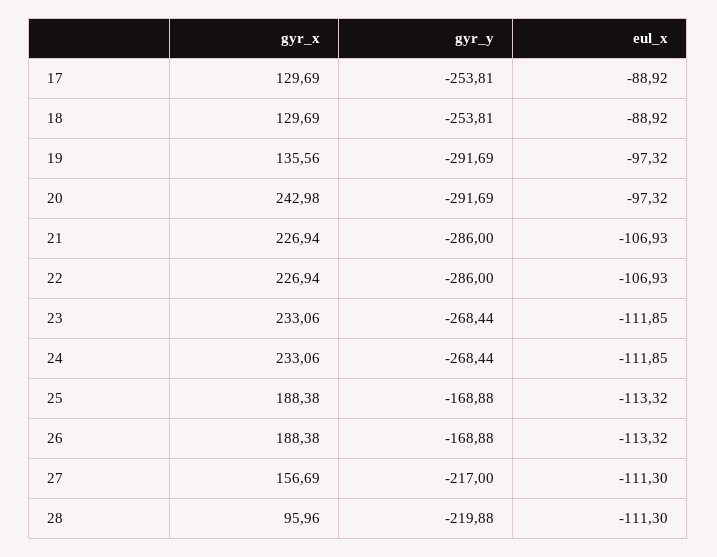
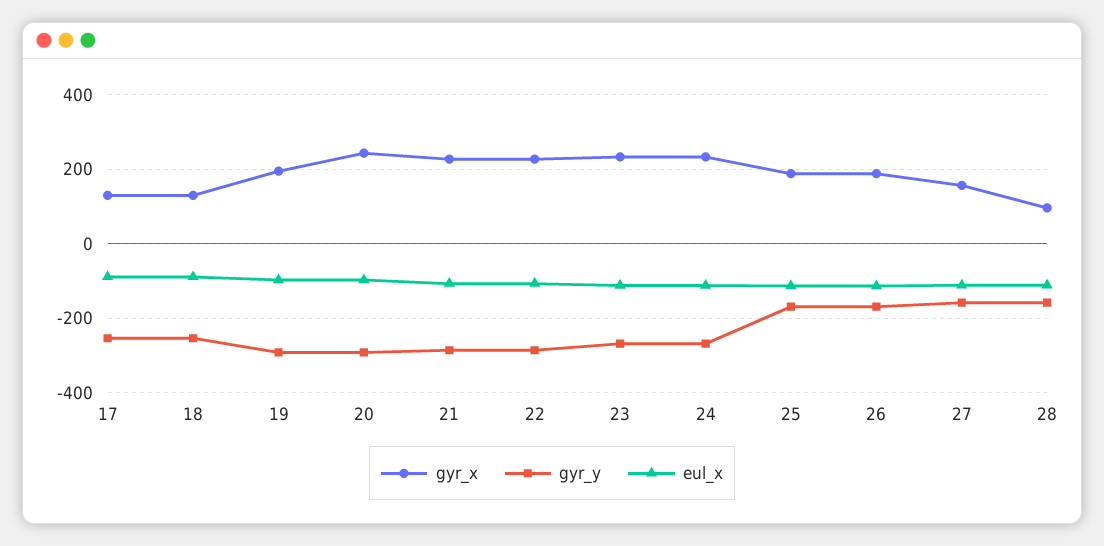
  {
    "gyr_x": {
      "17": 129.69,
      "18": 129.69,
-     "19": 135.56,
+     "19": 200,
      "20": 242.98,
      "21": 226.94,
      "22": 226.94,
      "23": 233.06,
      "24": 233.06,
      "25": 188.38,
      "26": 188.38,
      "27": 156.69,
      "28": 95.96
    },
    "gyr_y": {
      "17": -253.81,
      "18": -253.81,
      "19": -291.69,
      "20": -291.69,
      "21": -286,
      "22": -286,
      "23": -268.44,
      "24": -268.44,
      "25": -168.88,
      "26": -168.88,
-     "27": -217,
+     "27": -160,
-     "28": -219.88
+     "28": -160
    },
    "eul_x": {
      "17": -88.92,
      "18": -88.92,
      "19": -97.32,
      "20": -97.32,
      "21": -106.93,
      "22": -106.93,
      "23": -111.85,
      "24": -111.85,
      "25": -113.32,
      "26": -113.32,
      "27": -111.3,
      "28": -111.3
    }
  }

